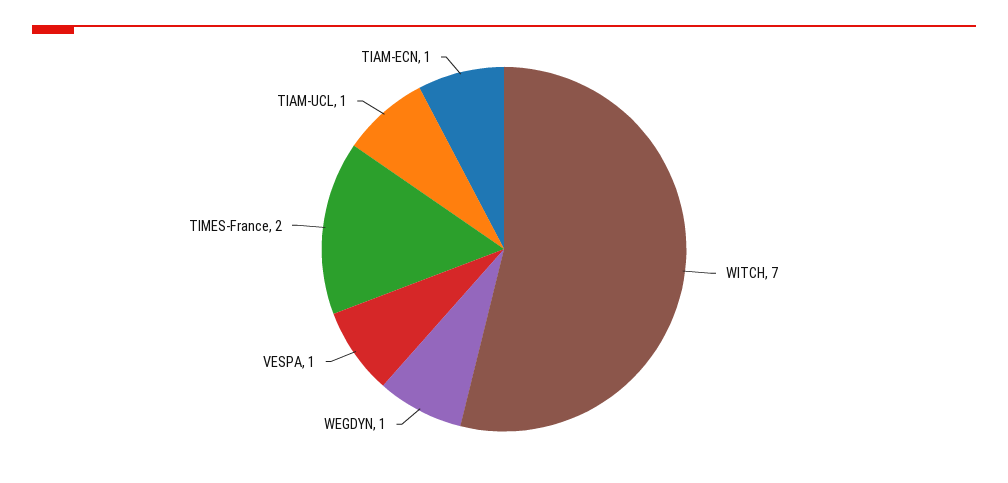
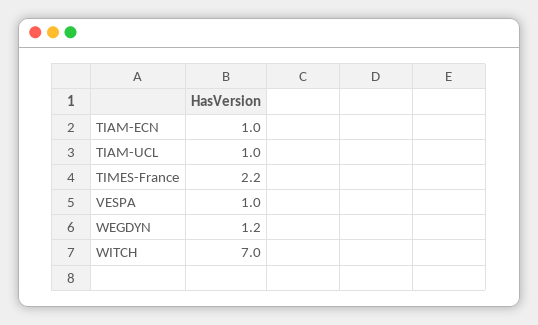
  {
    "WITCH": 7,
-   "WEGDYN": 1,
+   "WEGDYN": 1.2,
    "VESPA": 1,
-   "TIMES-France": 2,
+   "TIMES-France": 2.2,
    "TIAM-UCL": 1,
    "TIAM-ECN": 1
  }

